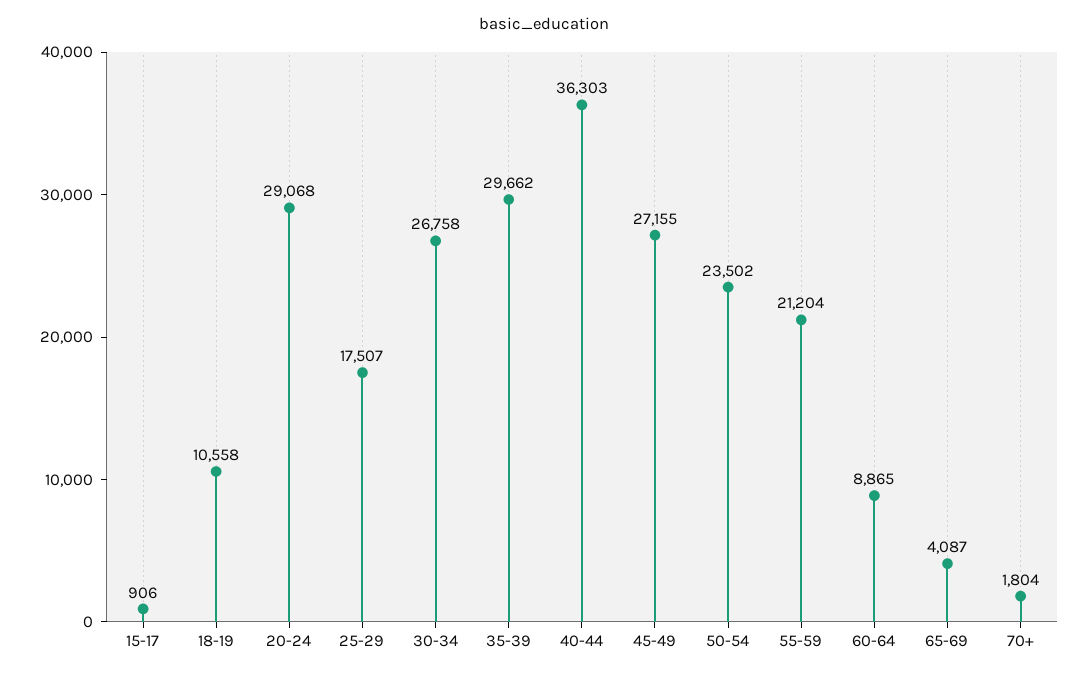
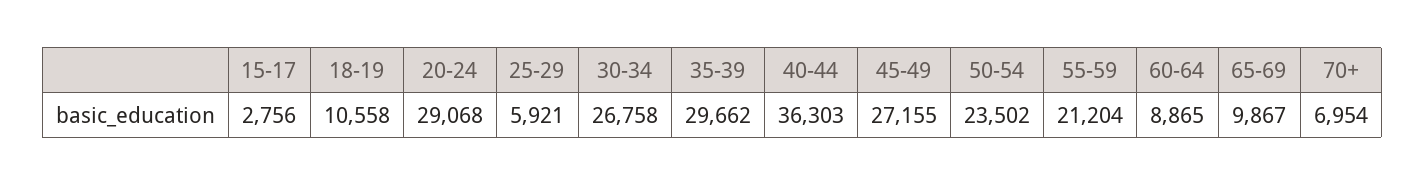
  {
-   "15-17": 906,
+   "15-17": 2756,
    "18-19": 10558,
    "20-24": 29068,
-   "25-29": 17507,
+   "25-29": 5921,
    "30-34": 26758,
    "35-39": 29662,
    "40-44": 36303,
    "45-49": 27155,
    "50-54": 23502,
    "55-59": 21204,
    "60-64": 8865,
-   "65-69": 4087,
+   "65-69": 9867,
-   "70+": 1804
+   "70+": 6954
  }

